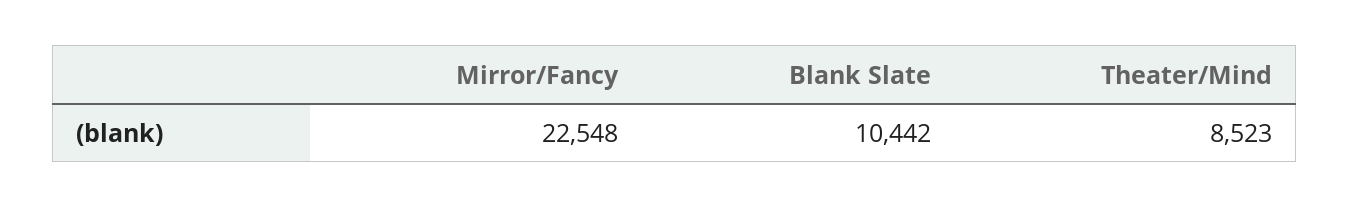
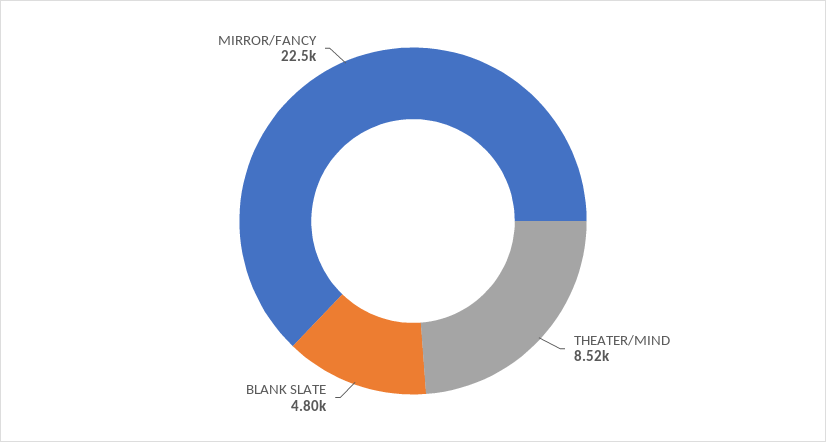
  {
    "Mirror/Fancy": 22548,
-   "Blank Slate": 10442,
+   "Blank Slate": 4800,
    "Theater/Mind": 8523
  }

